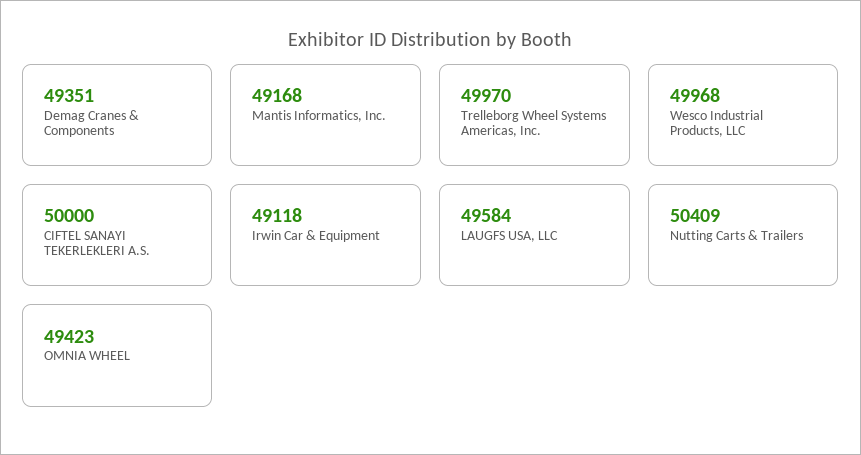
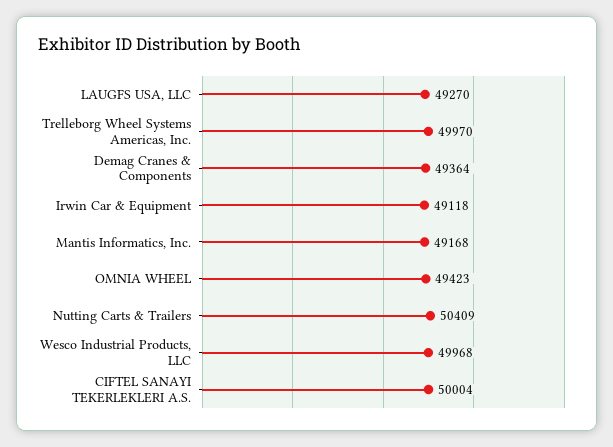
  {
-   "Demag Cranes & Components": 49351,
+   "Demag Cranes & Components": 49364,
    "Mantis Informatics, Inc.": 49168,
    "Trelleborg Wheel Systems Americas, Inc.": 49970,
    "Wesco Industrial Products, LLC": 49968,
-   "CIFTEL SANAYI TEKERLEKLERI A.S.": 50000,
+   "CIFTEL SANAYI TEKERLEKLERI A.S.": 50004,
    "Irwin Car & Equipment": 49118,
-   "LAUGFS USA, LLC": 49584,
+   "LAUGFS USA, LLC": 49270,
    "Nutting Carts & Trailers": 50409,
    "OMNIA WHEEL": 49423
  }

